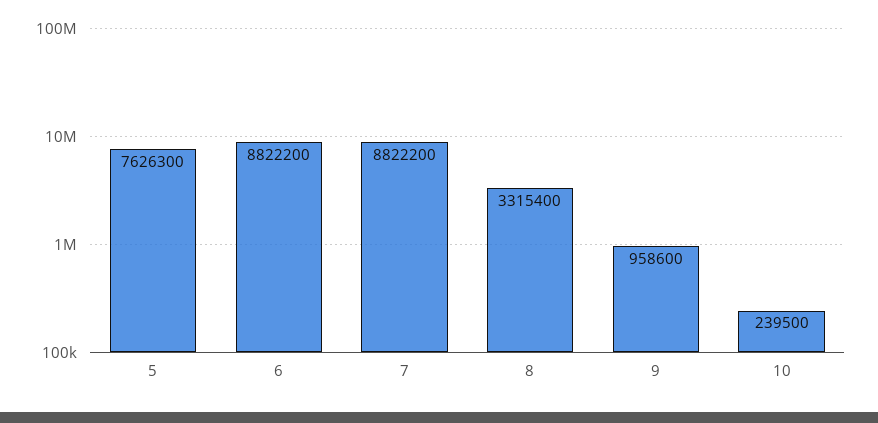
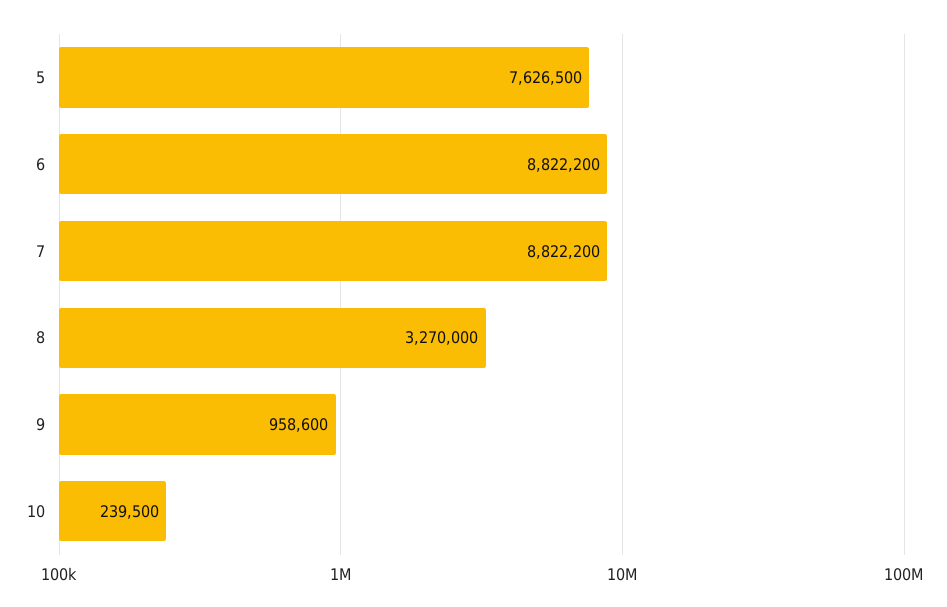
  {
-   "5": 7626300,
+   "5": 7626500,
    "6": 8822200,
    "7": 8822200,
-   "8": 3315400,
+   "8": 3270000,
    "9": 958600,
    "10": 239500
  }

